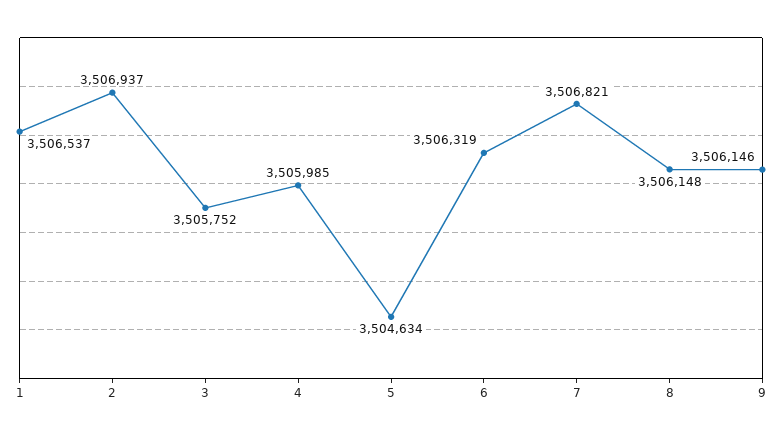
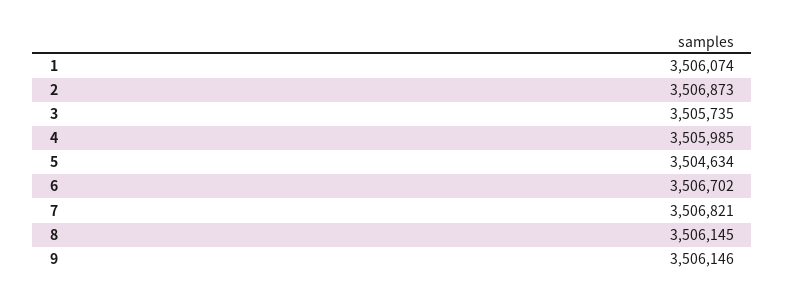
  {
-   "1": 3506537,
+   "1": 3506074,
-   "2": 3506937,
+   "2": 3506873,
-   "3": 3505752,
+   "3": 3505735,
    "4": 3505985,
    "5": 3504634,
-   "6": 3506319,
+   "6": 3506702,
    "7": 3506821,
-   "8": 3506148,
+   "8": 3506145,
    "9": 3506146
  }

